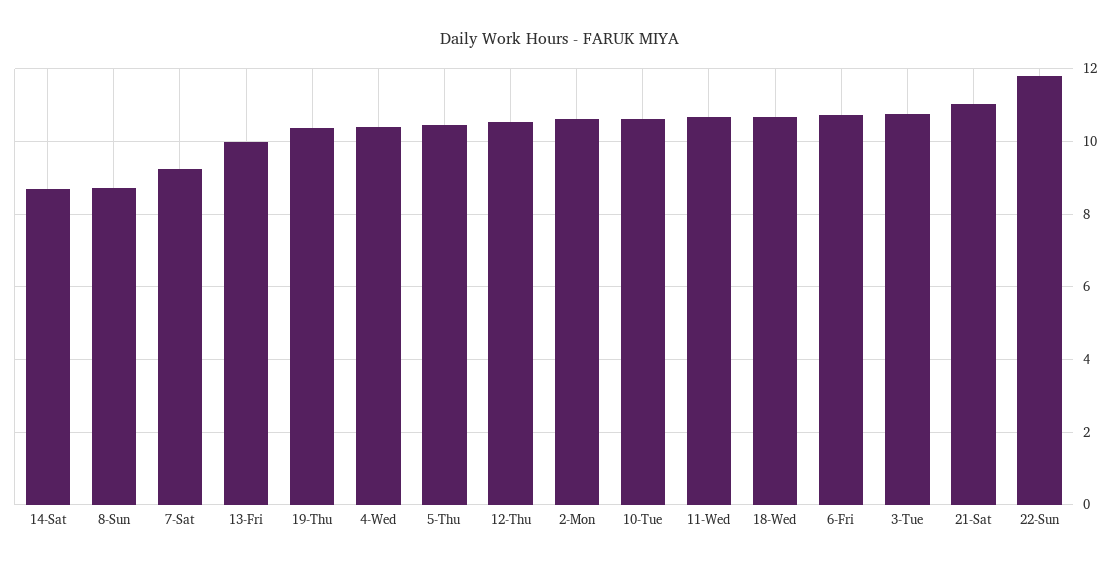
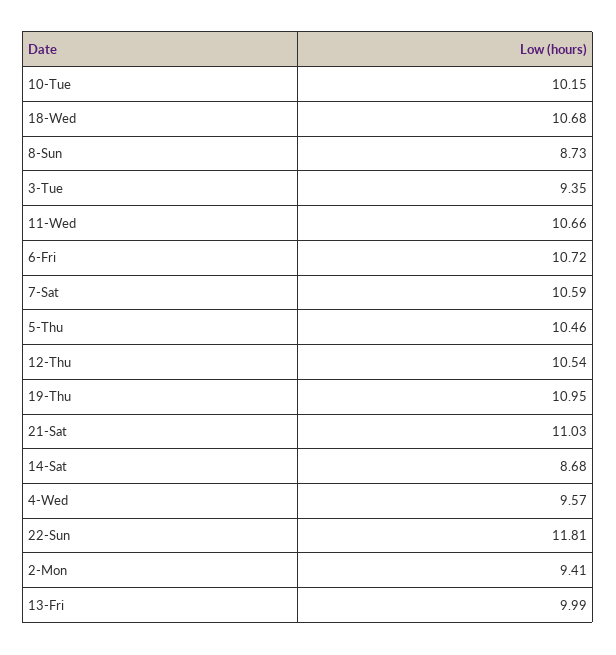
  {
    "14-Sat": 8.68,
    "8-Sun": 8.73,
-   "7-Sat": 9.2,
+   "7-Sat": 10.59,
    "13-Fri": 9.99,
-   "19-Thu": 10.4,
+   "19-Thu": 10.95,
-   "4-Wed": 10.4,
+   "4-Wed": 9.57,
    "5-Thu": 10.46,
    "12-Thu": 10.54,
-   "2-Mon": 10.6,
+   "2-Mon": 9.41,
-   "10-Tue": 10.6,
+   "10-Tue": 10.15,
    "11-Wed": 10.66,
    "18-Wed": 10.68,
    "6-Fri": 10.72,
-   "3-Tue": 10.8,
+   "3-Tue": 9.35,
    "21-Sat": 11.03,
    "22-Sun": 11.81
  }

